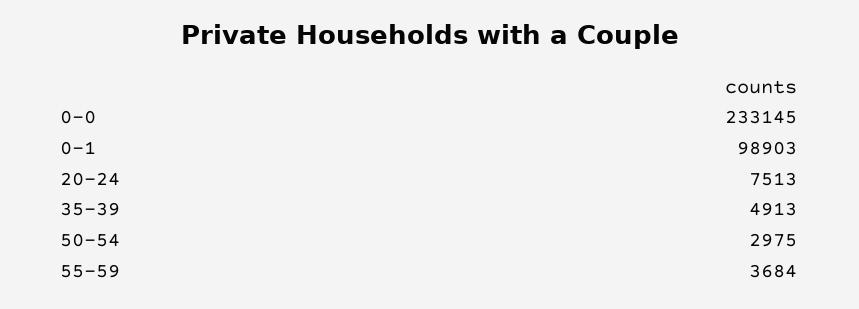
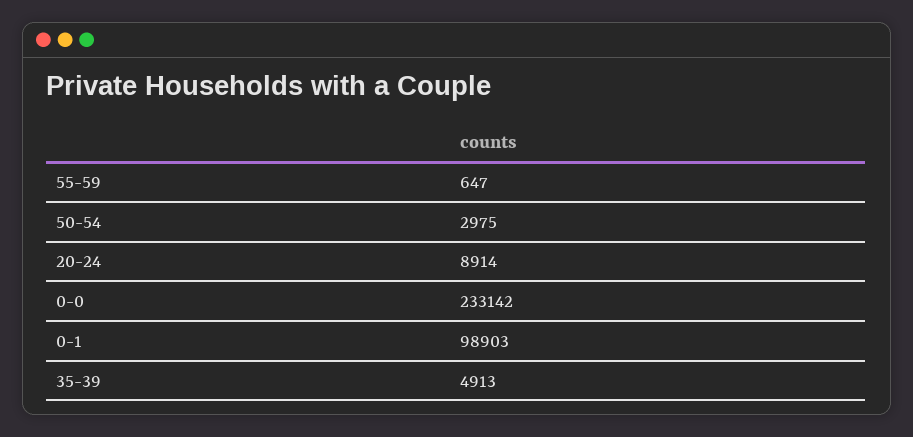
  {
-   "0-0": 233145,
+   "0-0": 233142,
    "0-1": 98903,
-   "20-24": 7513,
+   "20-24": 8914,
    "35-39": 4913,
    "50-54": 2975,
-   "55-59": 3684
+   "55-59": 647
  }

